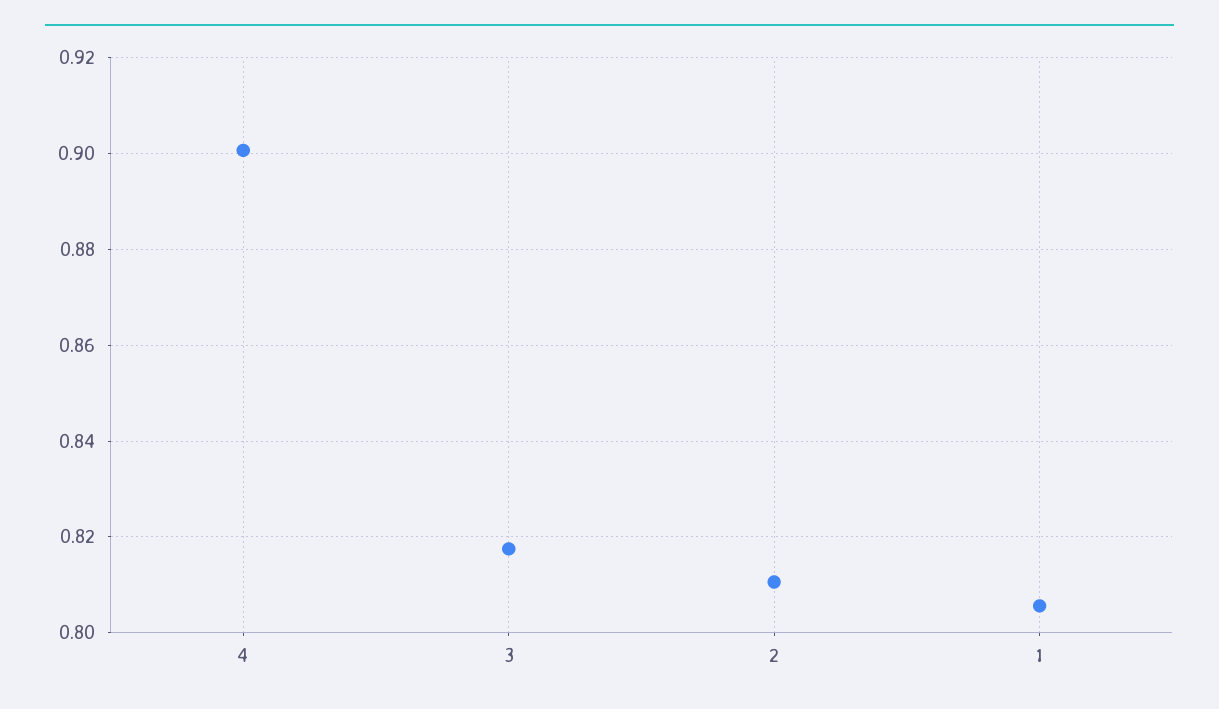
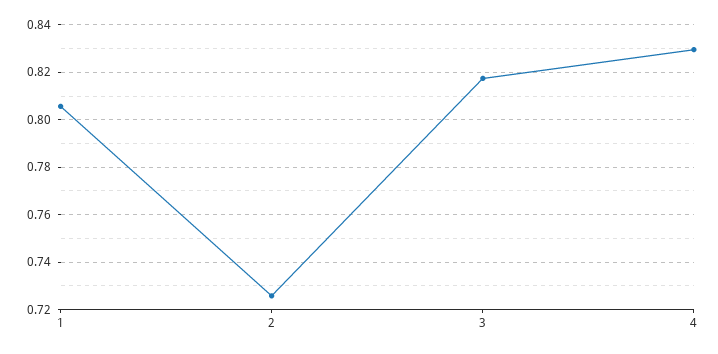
  {
-   "4": 0.9,
+   "4": 0.83,
    "3": 0.818,
-   "2": 0.81,
+   "2": 0.725,
    "1": 0.806
  }

